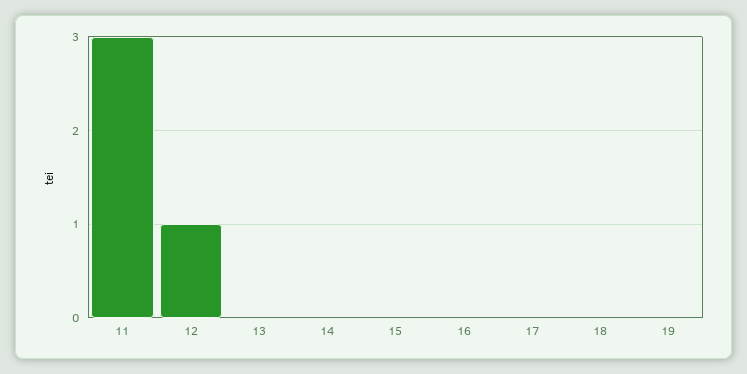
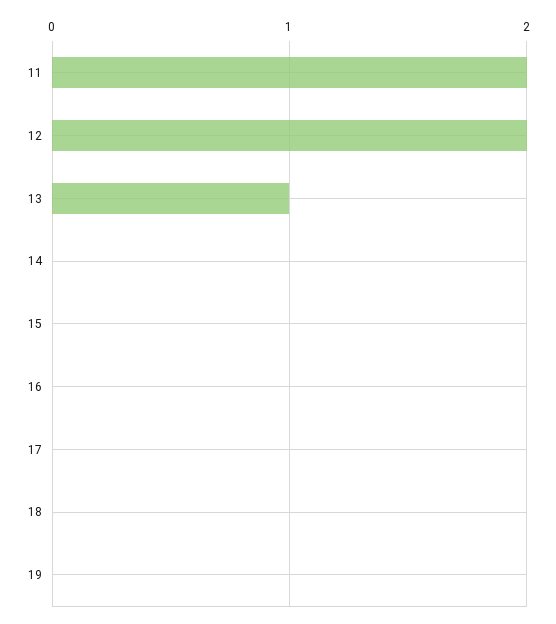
  {
-   "11": 3,
+   "11": 2,
-   "12": 1,
+   "12": 2,
-   "13": 0,
+   "13": 1,
    "14": 0,
    "15": 0,
    "16": 0,
    "17": 0,
    "18": 0,
    "19": 0
  }

